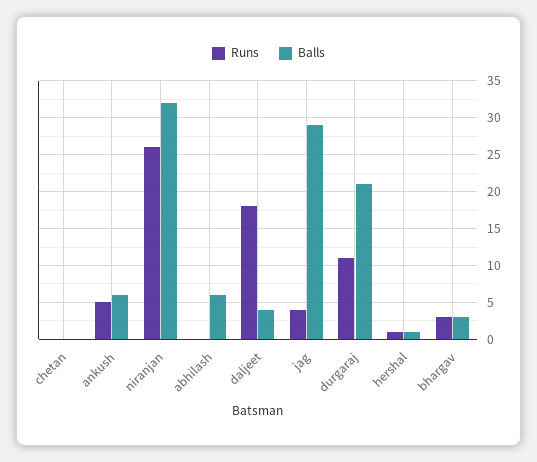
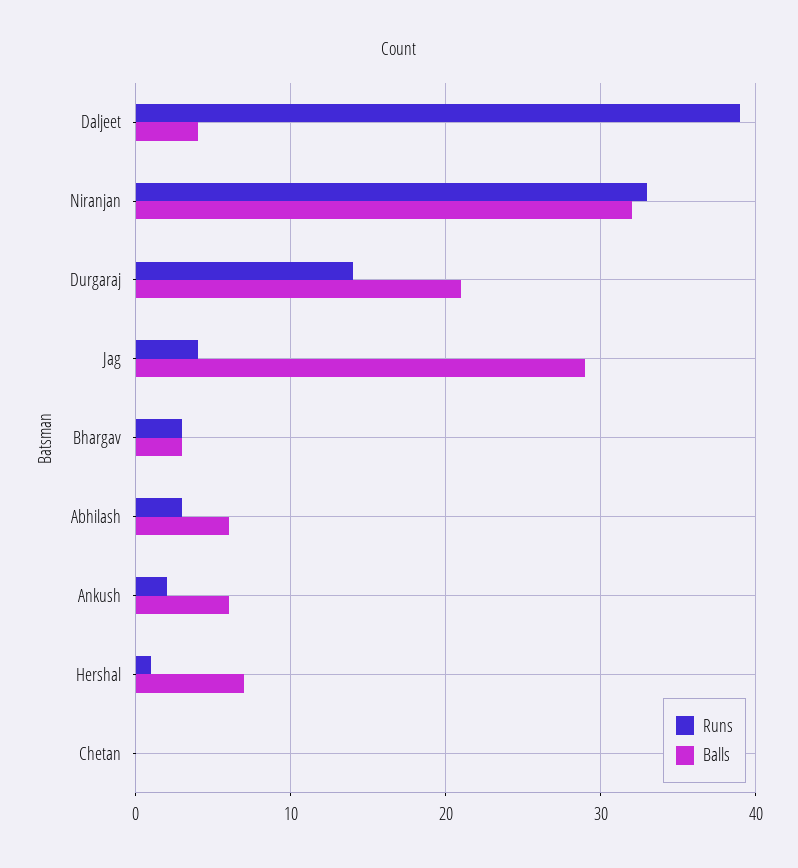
  {
    "Runs": {
      "chetan": 0,
-     "ankush": 5,
+     "ankush": 2,
-     "niranjan": 26,
+     "niranjan": 33,
-     "abhilash": 0,
+     "abhilash": 3,
-     "daljeet": 18,
+     "daljeet": 39,
      "jag": 4,
-     "durgaraj": 11,
+     "durgaraj": 14,
      "hershal": 1,
      "bhargav": 3
    },
    "Balls": {
      "chetan": 0,
      "ankush": 6,
      "niranjan": 32,
      "abhilash": 6,
      "daljeet": 4,
      "jag": 29,
      "durgaraj": 21,
-     "hershal": 1,
+     "hershal": 7,
      "bhargav": 3
    }
  }

